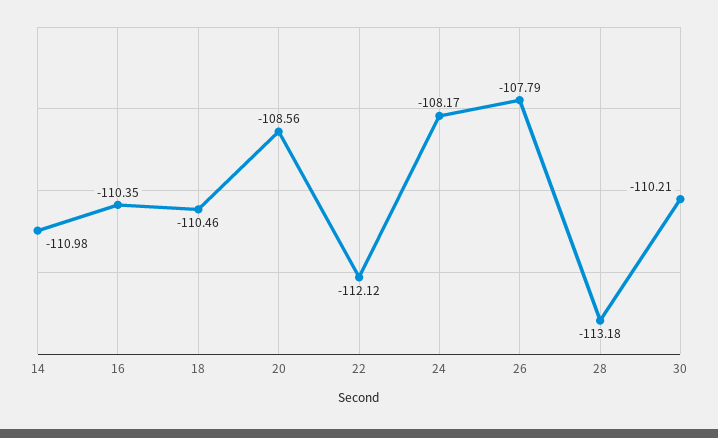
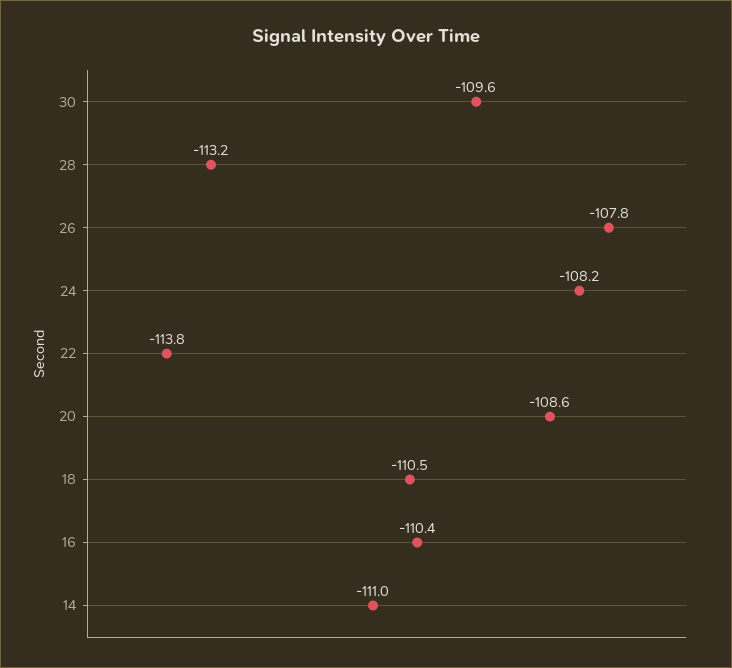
  {
    "14": -110.98,
    "16": -110.35,
    "18": -110.46,
    "20": -108.56,
-   "22": -112.12,
+   "22": -113.8,
    "24": -108.17,
    "26": -107.79,
    "28": -113.18,
-   "30": -110.21
+   "30": -109.6
  }

